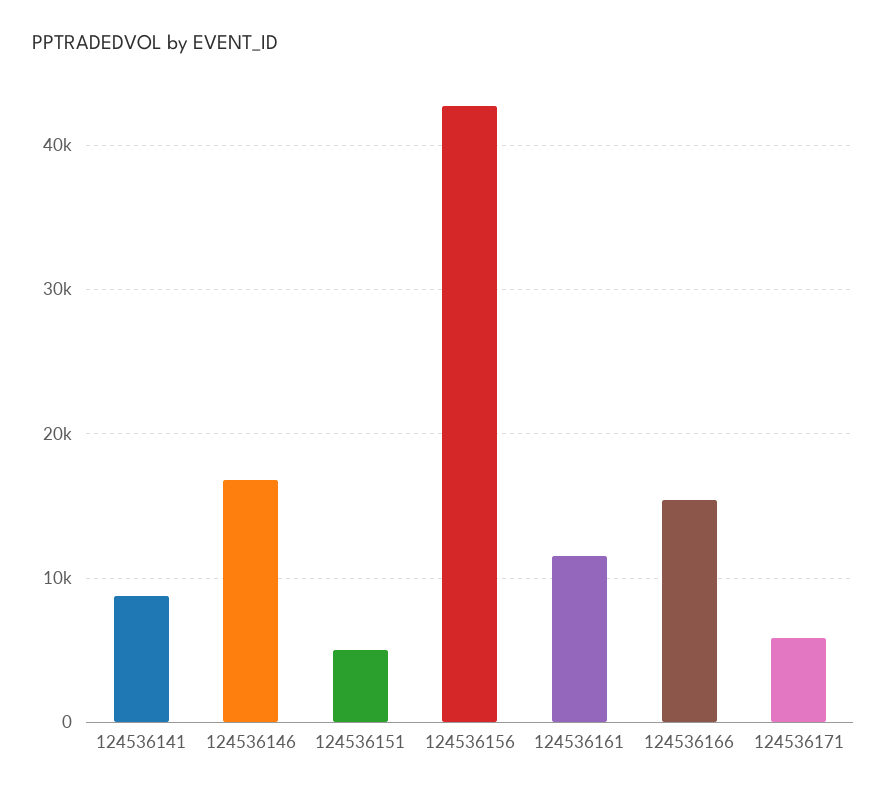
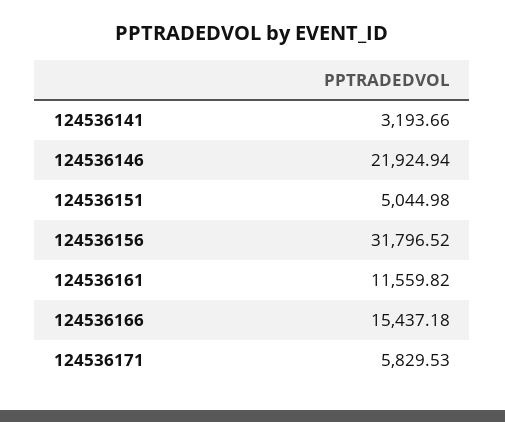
  {
-   "124536141": 9000,
+   "124536141": 3193.66,
-   "124536146": 17000,
+   "124536146": 21924.94,
    "124536151": 5044.98,
-   "124536156": 43000,
+   "124536156": 31796.52,
    "124536161": 11559.82,
    "124536166": 15437.18,
    "124536171": 5829.53
  }

